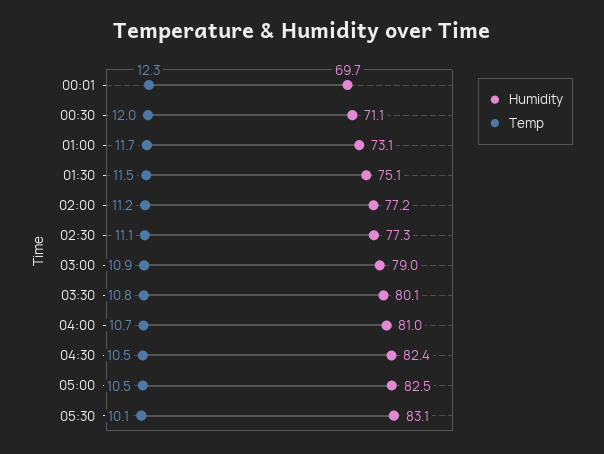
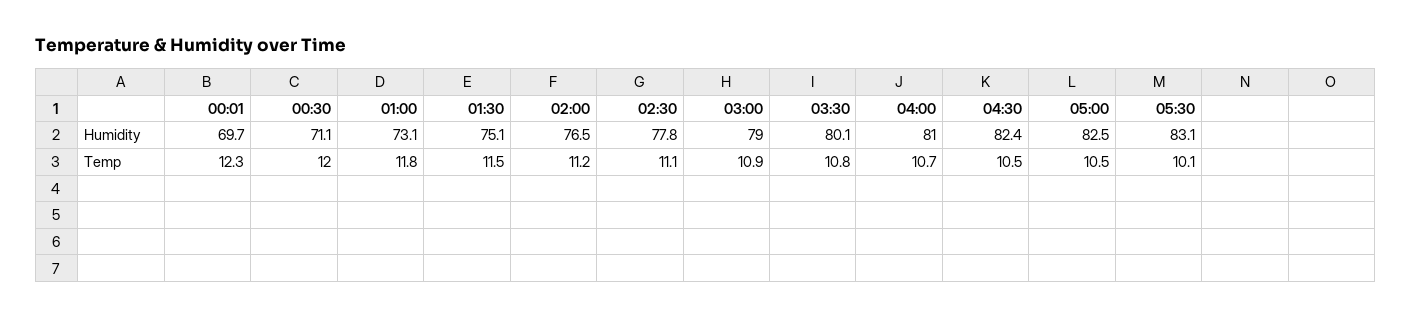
  {
    "Humidity": {
      "00:01": 69.7,
      "00:30": 71.1,
      "01:00": 73.1,
      "01:30": 75.1,
-     "02:00": 77.2,
+     "02:00": 76.5,
-     "02:30": 77.3,
+     "02:30": 77.8,
      "03:00": 79,
      "03:30": 80.1,
      "04:00": 81,
      "04:30": 82.4,
      "05:00": 82.5,
      "05:30": 83.1
    },
    "Temp": {
      "00:01": 12.3,
      "00:30": 12,
-     "01:00": 11.7,
+     "01:00": 11.8,
      "01:30": 11.5,
      "02:00": 11.2,
      "02:30": 11.1,
      "03:00": 10.9,
      "03:30": 10.8,
      "04:00": 10.7,
      "04:30": 10.5,
      "05:00": 10.5,
      "05:30": 10.1
    }
  }

